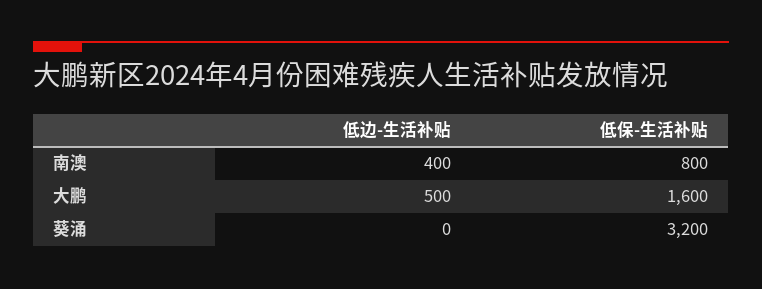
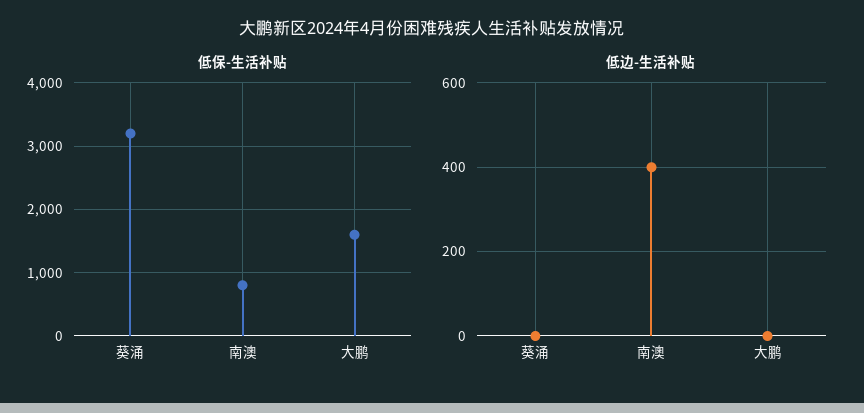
  {
    "低边-生活补贴": {
      "南澳": 400,
-     "大鹏": 500,
+     "大鹏": 0,
      "葵涌": 0
    },
    "低保-生活补贴": {
      "南澳": 800,
      "大鹏": 1600,
      "葵涌": 3200
    }
  }

